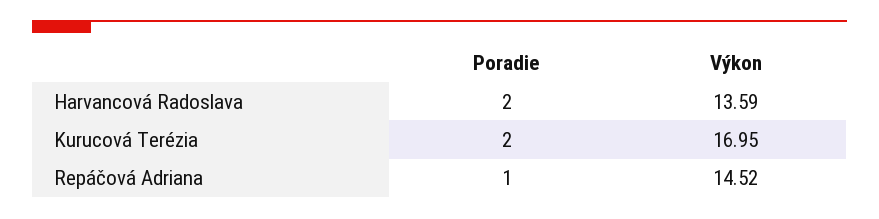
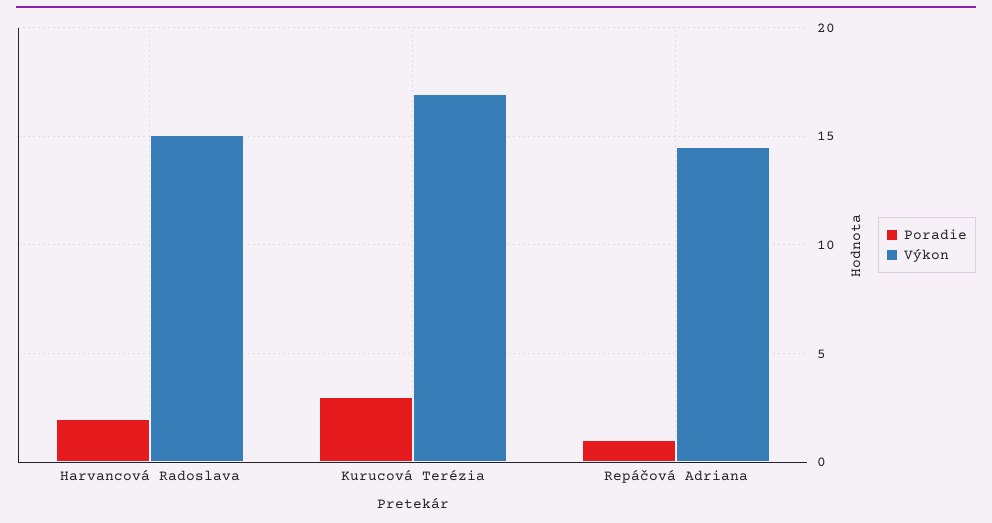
  {
    "Poradie": {
      "Harvancová Radoslava": 2,
-     "Kurucová Terézia": 2,
+     "Kurucová Terézia": 3,
      "Repáčová Adriana": 1
    },
    "Výkon": {
-     "Harvancová Radoslava": 13.59,
+     "Harvancová Radoslava": 15,
      "Kurucová Terézia": 16.95,
      "Repáčová Adriana": 14.52
    }
  }

